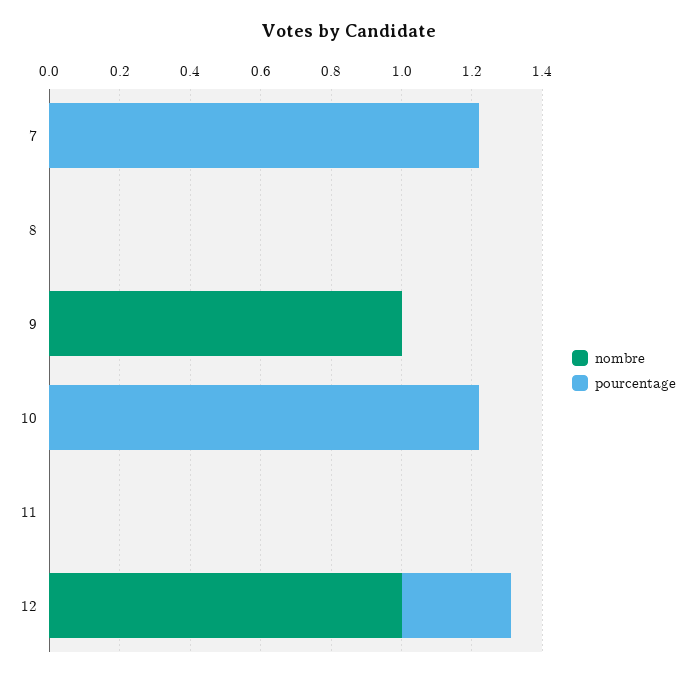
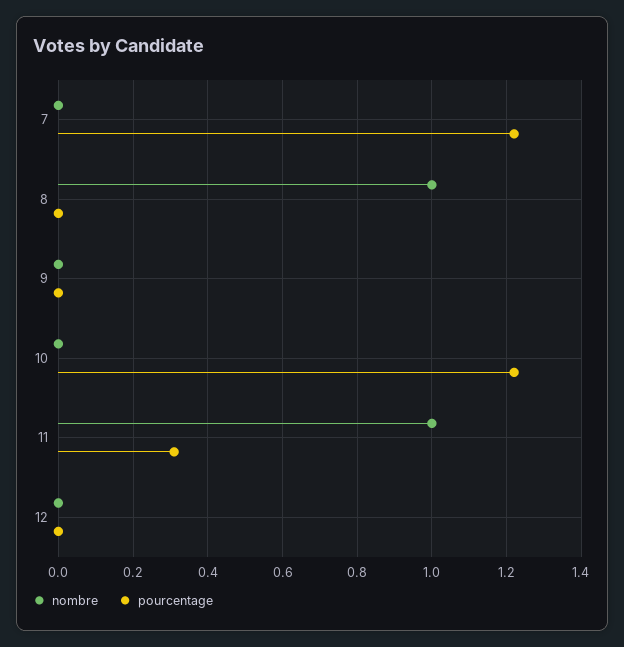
  {
    "nombre": {
      "7": 0,
-     "8": 0,
+     "8": 1,
-     "9": 1,
+     "9": 0,
      "10": 0,
-     "11": 0,
+     "11": 1,
-     "12": 1
+     "12": 0
    },
    "pourcentage": {
      "7": 1.2,
      "8": 0,
      "9": 0,
      "10": 1.2,
-     "11": 0,
+     "11": 0.3,
-     "12": 0.3
+     "12": 0
    }
  }

